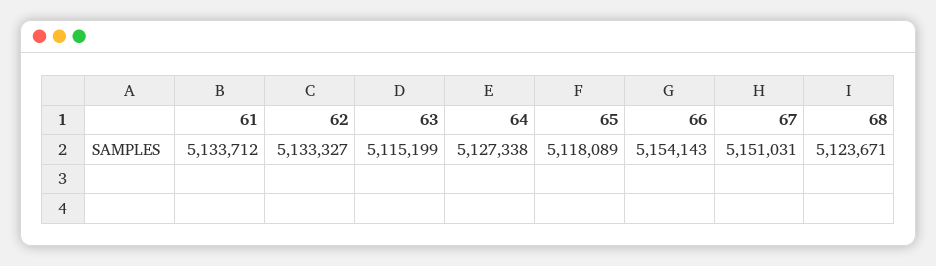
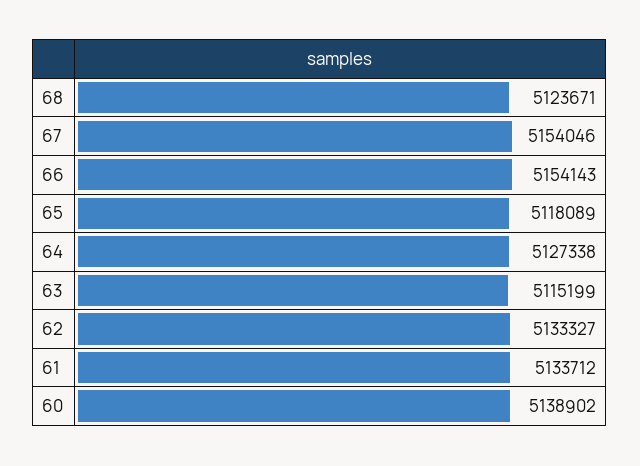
  {
    "61": 5133712,
    "62": 5133327,
    "63": 5115199,
    "64": 5127338,
    "65": 5118089,
    "66": 5154143,
-   "67": 5151031,
+   "67": 5154046,
-   "68": 5123671
+   "68": 5123671,
+   "60": 5138902
  }

